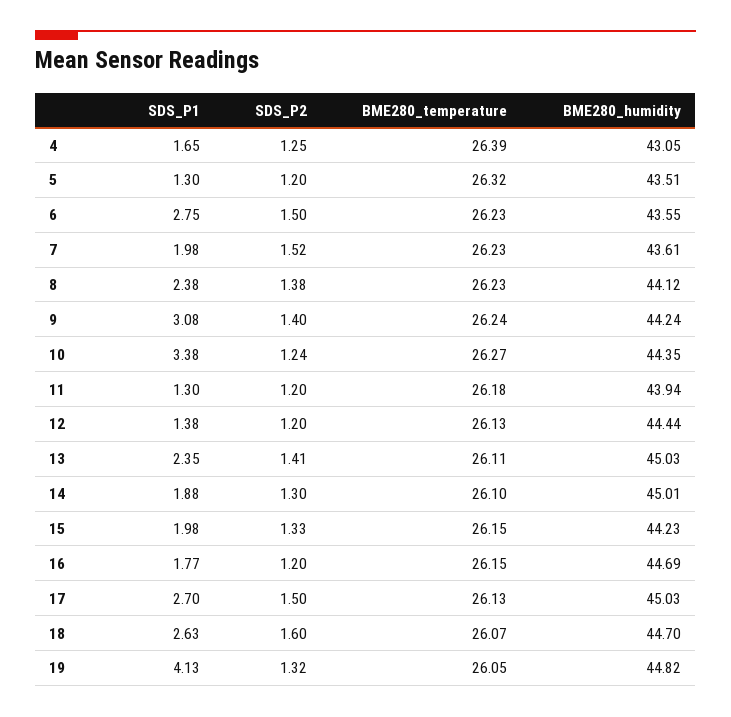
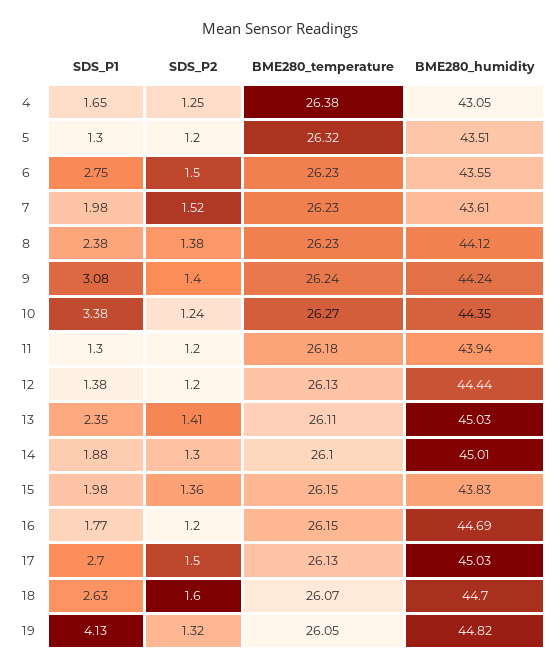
  {
    "SDS_P1": {
      "4": 1.65,
      "5": 1.3,
      "6": 2.75,
      "7": 1.98,
      "8": 2.38,
      "9": 3.08,
      "10": 3.38,
      "11": 1.3,
      "12": 1.38,
      "13": 2.35,
      "14": 1.88,
      "15": 1.98,
      "16": 1.77,
      "17": 2.7,
      "18": 2.63,
      "19": 4.13
    },
    "SDS_P2": {
      "4": 1.25,
      "5": 1.2,
      "6": 1.5,
      "7": 1.52,
      "8": 1.38,
      "9": 1.4,
      "10": 1.24,
      "11": 1.2,
      "12": 1.2,
      "13": 1.41,
      "14": 1.3,
-     "15": 1.33,
+     "15": 1.36,
      "16": 1.2,
      "17": 1.5,
      "18": 1.6,
      "19": 1.32
    },
    "BME280_temperature": {
-     "4": 26.39,
+     "4": 26.38,
      "5": 26.32,
      "6": 26.23,
      "7": 26.23,
      "8": 26.23,
      "9": 26.24,
      "10": 26.27,
      "11": 26.18,
      "12": 26.13,
      "13": 26.11,
      "14": 26.1,
      "15": 26.15,
      "16": 26.15,
      "17": 26.13,
      "18": 26.07,
      "19": 26.05
    },
    "BME280_humidity": {
      "4": 43.05,
      "5": 43.51,
      "6": 43.55,
      "7": 43.61,
      "8": 44.12,
      "9": 44.24,
      "10": 44.35,
      "11": 43.94,
      "12": 44.44,
      "13": 45.03,
      "14": 45.01,
-     "15": 44.23,
+     "15": 43.83,
      "16": 44.69,
      "17": 45.03,
      "18": 44.7,
      "19": 44.82
    }
  }

